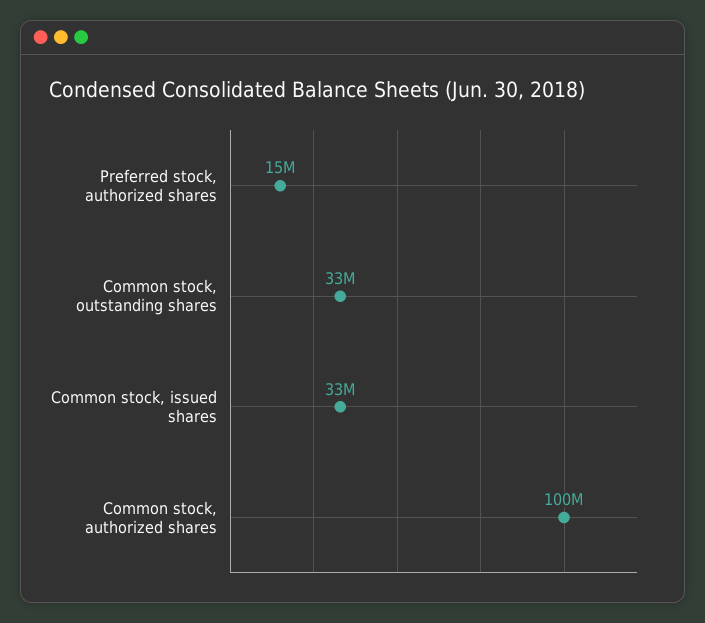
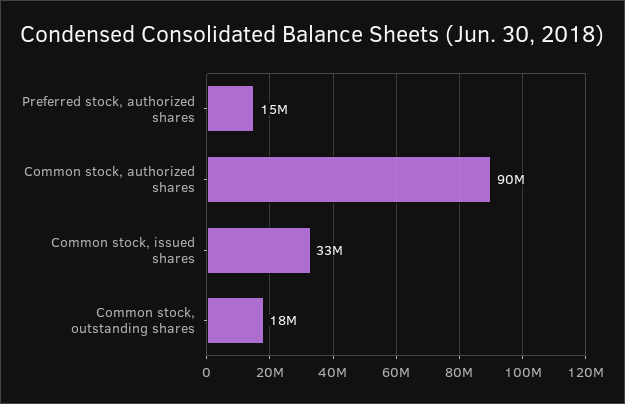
  {
    "Preferred stock, authorized shares": 15000000,
-   "Common stock, outstanding shares": 33000000,
+   "Common stock, outstanding shares": 18000000,
    "Common stock, issued shares": 33000000,
-   "Common stock, authorized shares": 100000000
+   "Common stock, authorized shares": 90000000
  }

